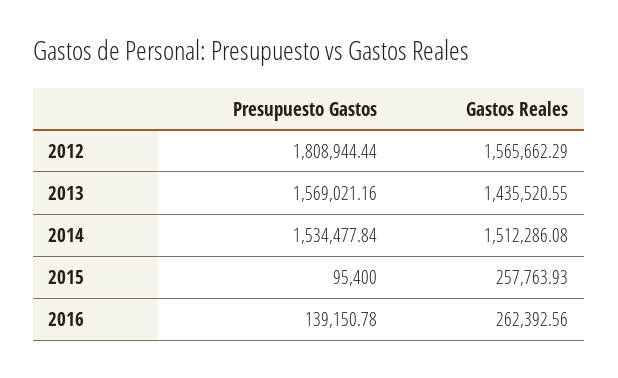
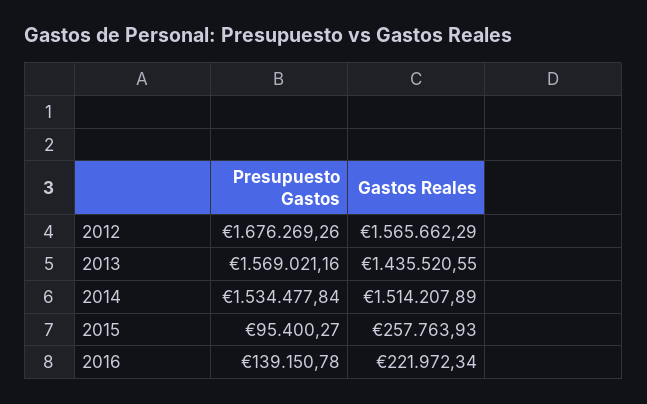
  {
    "Presupuesto Gastos": {
-     "2012": 1808944.44,
+     "2012": 1676269.26,
      "2013": 1569021.16,
      "2014": 1534477.84,
-     "2015": 95400,
+     "2015": 95400.27,
      "2016": 139150.78
    },
    "Gastos Reales": {
      "2012": 1565662.29,
      "2013": 1435520.55,
-     "2014": 1512286.08,
+     "2014": 1514207.89,
      "2015": 257763.93,
-     "2016": 262392.56
+     "2016": 221972.34
    }
  }

